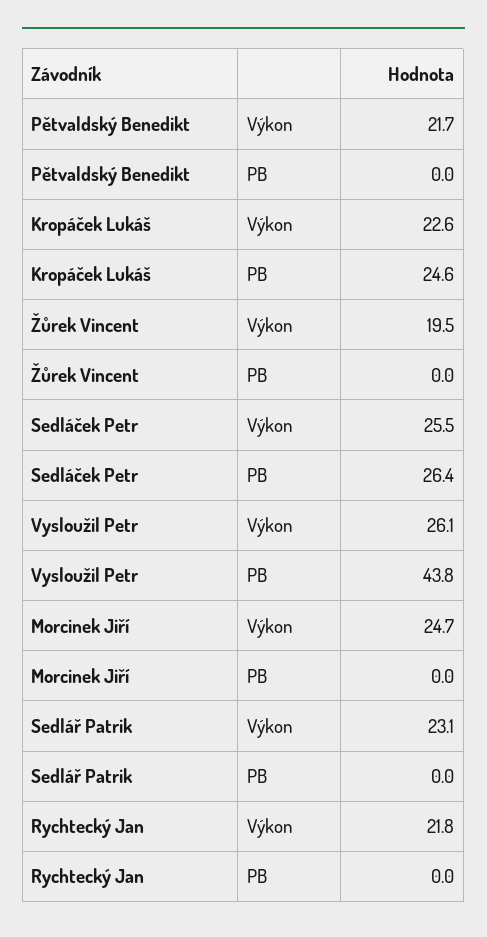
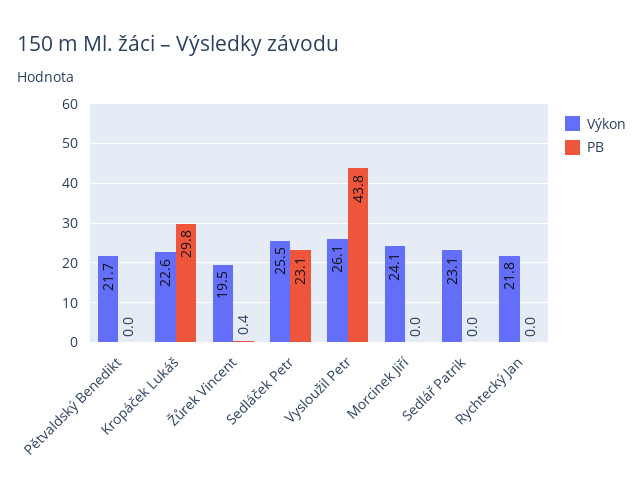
  {
    "Výkon": {
      "Pětvaldský Benedikt": 21.7,
      "Kropáček Lukáš": 22.6,
      "Žůrek Vincent": 19.5,
      "Sedláček Petr": 25.5,
      "Vysloužil Petr": 26.1,
-     "Morcinek Jiří": 24.7,
+     "Morcinek Jiří": 24.1,
      "Sedlář Patrik": 23.1,
      "Rychtecký Jan": 21.8
    },
    "PB": {
      "Pětvaldský Benedikt": 0,
-     "Kropáček Lukáš": 24.6,
+     "Kropáček Lukáš": 29.8,
-     "Žůrek Vincent": 0,
+     "Žůrek Vincent": 0.4,
-     "Sedláček Petr": 26.4,
+     "Sedláček Petr": 23.1,
      "Vysloužil Petr": 43.8,
      "Morcinek Jiří": 0,
      "Sedlář Patrik": 0,
      "Rychtecký Jan": 0
    }
  }

